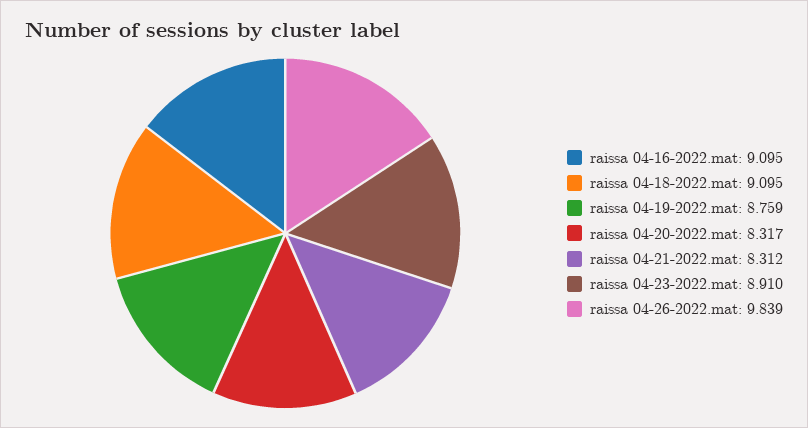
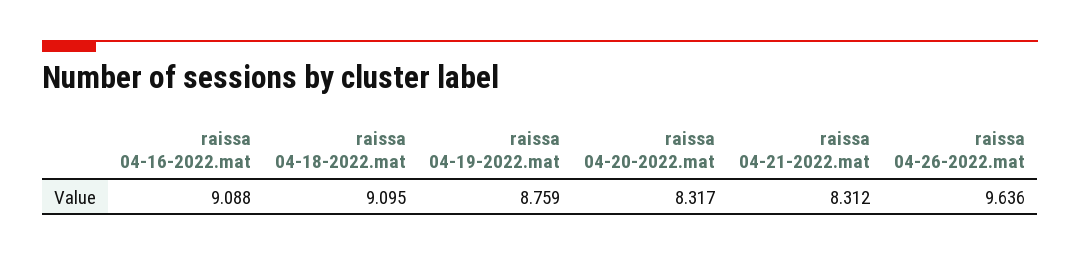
  {
-   "raissa 04-16-2022.mat": 9.095,
+   "raissa 04-16-2022.mat": 9.088,
    "raissa 04-18-2022.mat": 9.095,
    "raissa 04-19-2022.mat": 8.759,
    "raissa 04-20-2022.mat": 8.317,
    "raissa 04-21-2022.mat": 8.312,
-   "raissa 04-23-2022.mat": 8.91,
-   "raissa 04-26-2022.mat": 9.839
+   "raissa 04-26-2022.mat": 9.636
  }

